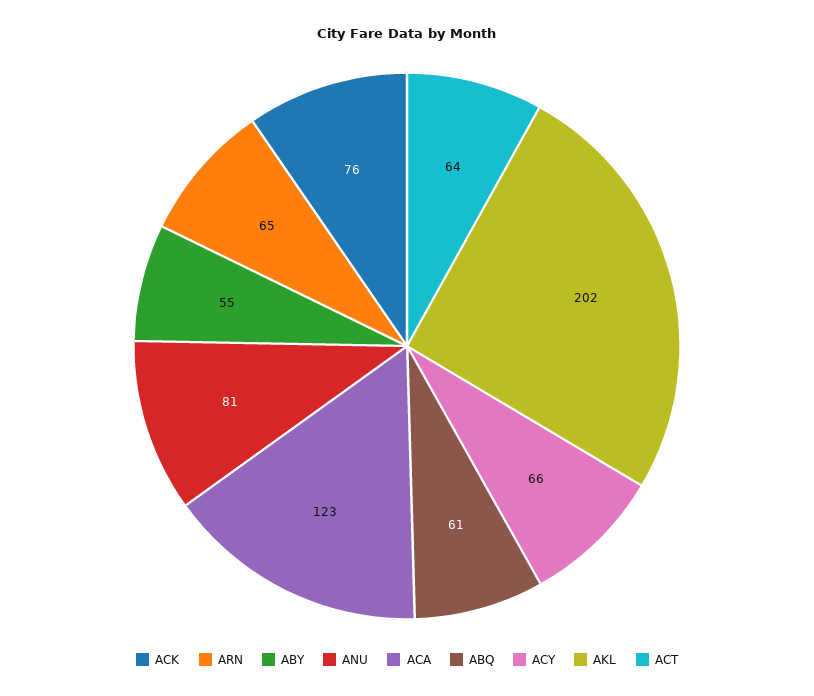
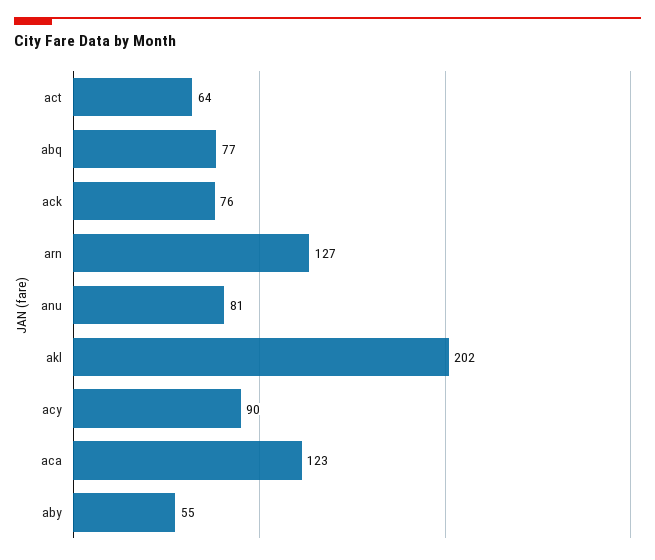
  {
    "ACK": 76,
-   "ARN": 65,
+   "ARN": 127,
    "ABY": 55,
    "ANU": 81,
    "ACA": 123,
-   "ABQ": 61,
+   "ABQ": 77,
-   "ACY": 66,
+   "ACY": 90,
    "AKL": 202,
    "ACT": 64
  }

